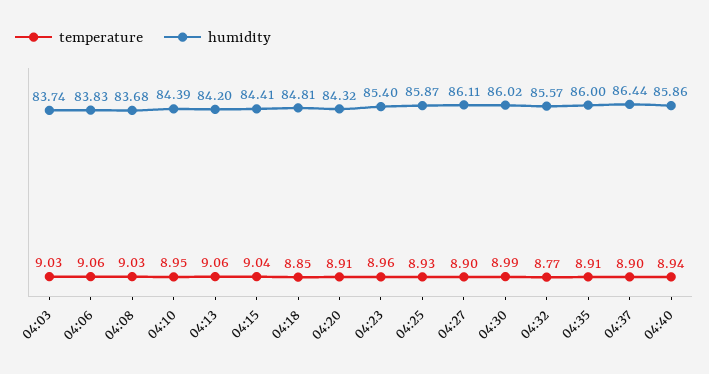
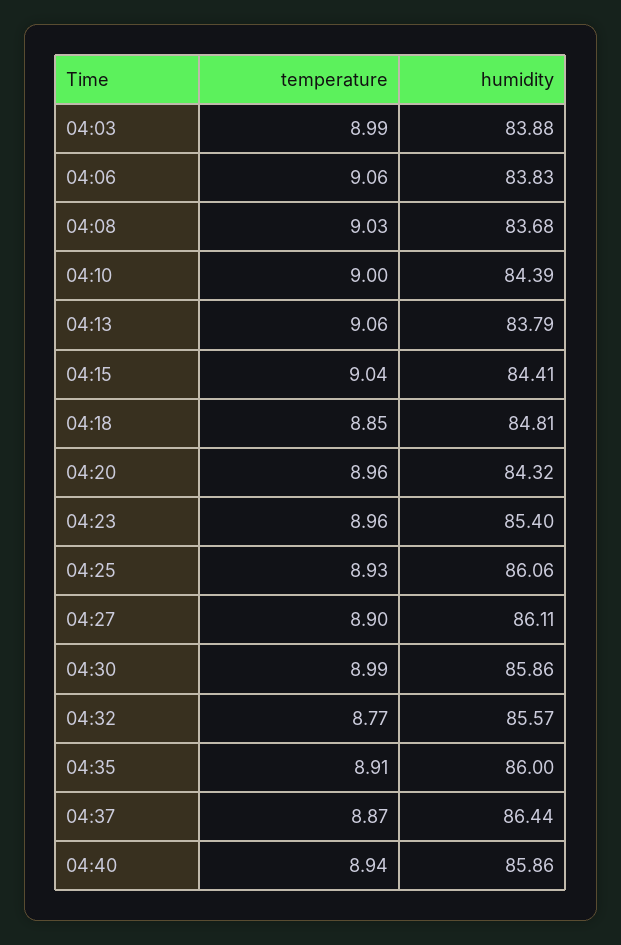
  {
    "temperature": {
-     "04:03": 9.03,
+     "04:03": 8.99,
      "04:06": 9.06,
      "04:08": 9.03,
-     "04:10": 8.95,
+     "04:10": 9,
      "04:13": 9.06,
      "04:15": 9.04,
      "04:18": 8.85,
-     "04:20": 8.91,
+     "04:20": 8.96,
      "04:23": 8.96,
      "04:25": 8.93,
      "04:27": 8.9,
      "04:30": 8.99,
      "04:32": 8.77,
      "04:35": 8.91,
-     "04:37": 8.9,
+     "04:37": 8.87,
      "04:40": 8.94
    },
    "humidity": {
-     "04:03": 83.74,
+     "04:03": 83.88,
      "04:06": 83.83,
      "04:08": 83.68,
      "04:10": 84.39,
-     "04:13": 84.2,
+     "04:13": 83.79,
      "04:15": 84.41,
      "04:18": 84.81,
      "04:20": 84.32,
      "04:23": 85.4,
-     "04:25": 85.87,
+     "04:25": 86.06,
      "04:27": 86.11,
-     "04:30": 86.02,
+     "04:30": 85.86,
      "04:32": 85.57,
      "04:35": 86,
      "04:37": 86.44,
      "04:40": 85.86
    }
  }

